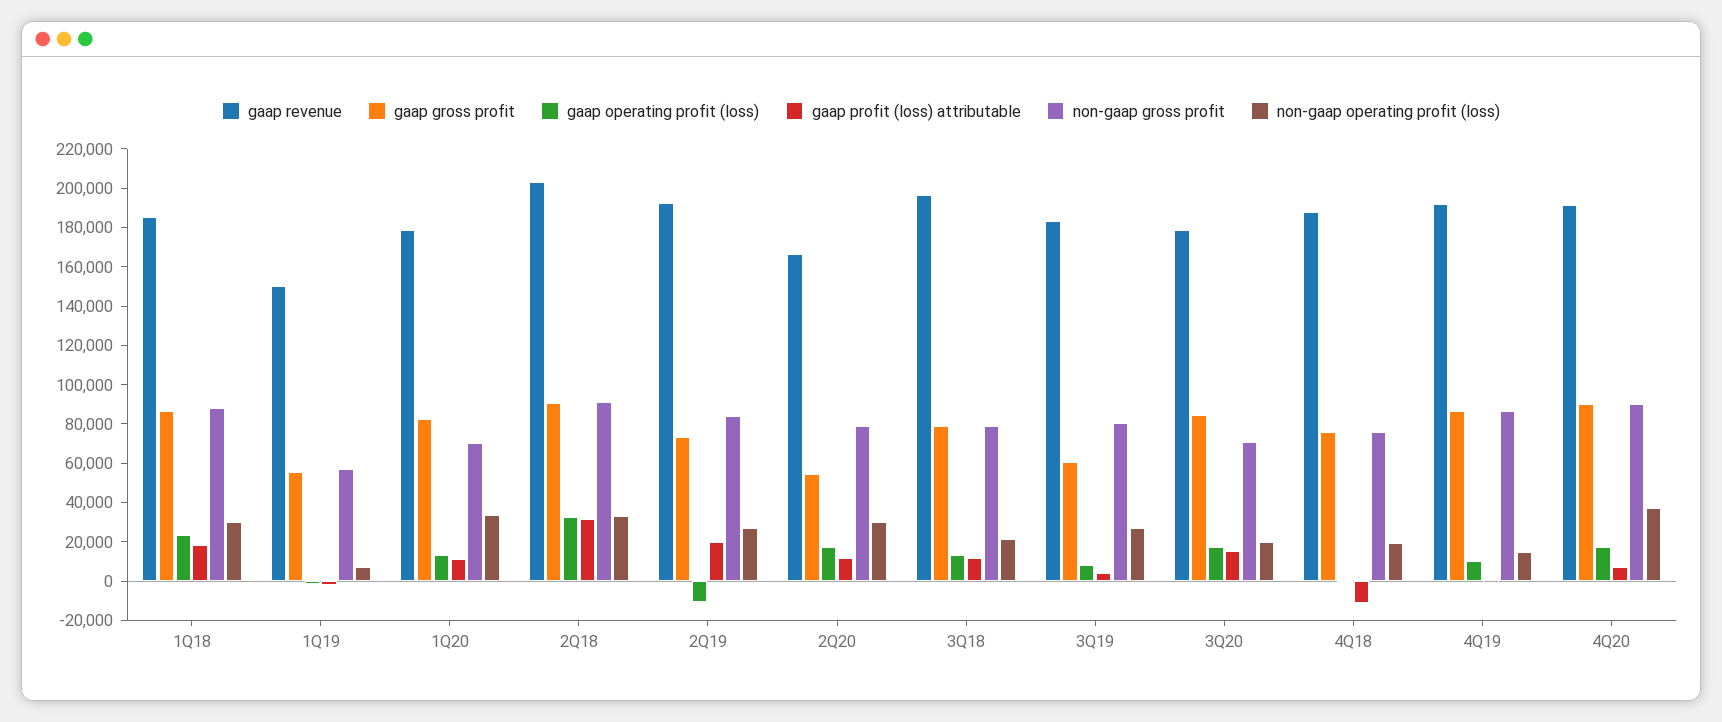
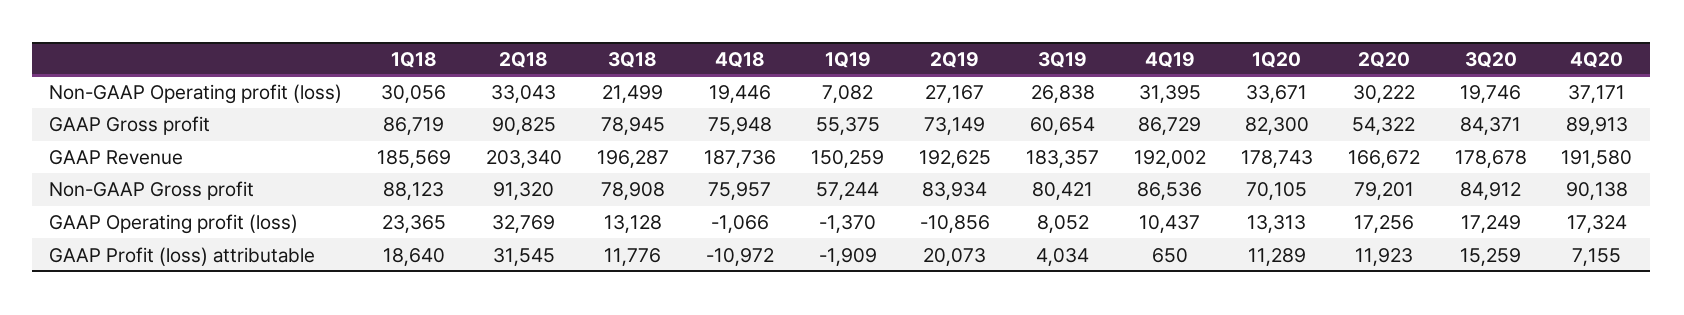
  {
    "gaap revenue": {
      "1Q18": 185569,
      "1Q19": 150259,
      "1Q20": 178743,
      "2Q18": 203340,
      "2Q19": 192625,
      "2Q20": 166672,
      "3Q18": 196287,
      "3Q19": 183357,
      "3Q20": 178678,
      "4Q18": 187736,
      "4Q19": 192002,
      "4Q20": 191580
    },
    "gaap gross profit": {
      "1Q18": 86719,
      "1Q19": 55375,
      "1Q20": 82300,
      "2Q18": 90825,
      "2Q19": 73149,
      "2Q20": 54322,
      "3Q18": 78945,
      "3Q19": 60654,
      "3Q20": 84371,
      "4Q18": 75948,
      "4Q19": 86729,
      "4Q20": 89913
    },
    "gaap operating profit (loss)": {
      "1Q18": 23365,
      "1Q19": -1370,
      "1Q20": 13313,
      "2Q18": 32769,
      "2Q19": -10856,
      "2Q20": 17256,
      "3Q18": 13128,
      "3Q19": 8052,
      "3Q20": 17249,
      "4Q18": -1066,
      "4Q19": 10437,
      "4Q20": 17324
    },
    "gaap profit (loss) attributable": {
      "1Q18": 18640,
      "1Q19": -1909,
      "1Q20": 11289,
      "2Q18": 31545,
      "2Q19": 20073,
      "2Q20": 11923,
      "3Q18": 11776,
      "3Q19": 4034,
      "3Q20": 15259,
      "4Q18": -10972,
      "4Q19": 650,
      "4Q20": 7155
    },
    "non-gaap gross profit": {
      "1Q18": 88123,
      "1Q19": 57244,
      "1Q20": 70105,
      "2Q18": 91320,
      "2Q19": 83934,
      "2Q20": 79201,
      "3Q18": 78908,
      "3Q19": 80421,
-     "3Q20": 70000,
+     "3Q20": 84912,
      "4Q18": 75957,
      "4Q19": 86536,
      "4Q20": 90138
    },
    "non-gaap operating profit (loss)": {
      "1Q18": 30056,
      "1Q19": 7082,
      "1Q20": 33671,
      "2Q18": 33043,
      "2Q19": 27167,
      "2Q20": 30222,
      "3Q18": 21499,
      "3Q19": 26838,
      "3Q20": 19746,
      "4Q18": 19446,
-     "4Q19": 15000,
+     "4Q19": 31395,
      "4Q20": 37171
    }
  }

